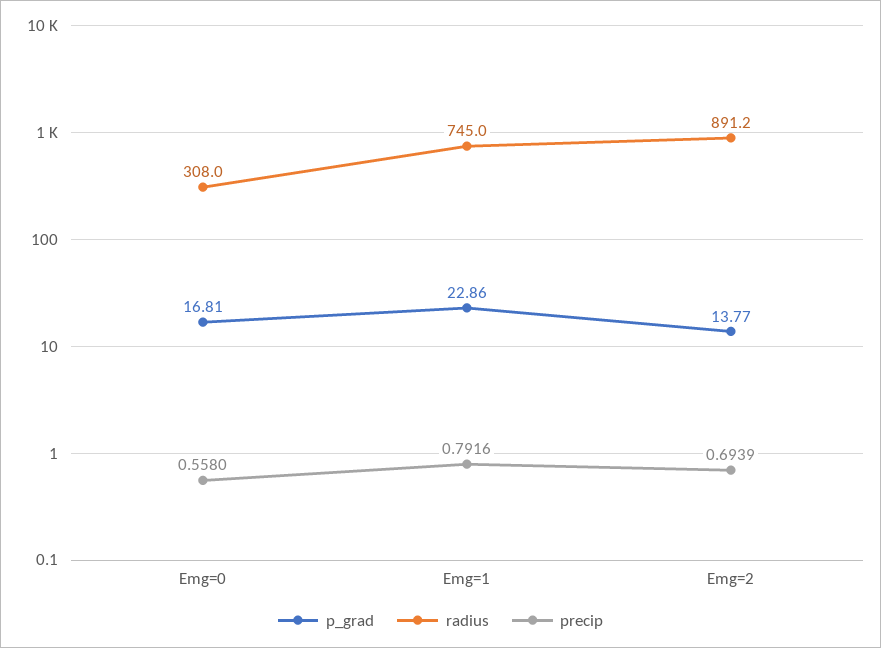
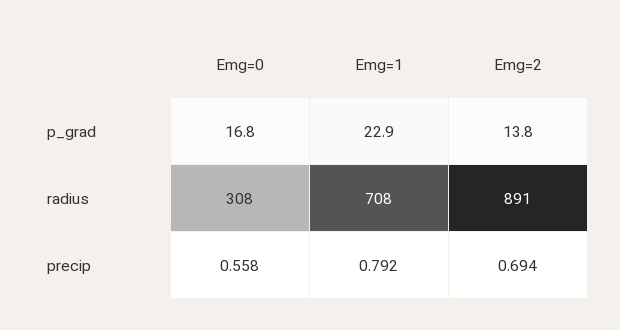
  {
    "p_grad": {
      "Emg=0": 16.81,
      "Emg=1": 22.86,
      "Emg=2": 13.77
    },
    "radius": {
      "Emg=0": 308,
-     "Emg=1": 745,
+     "Emg=1": 708,
      "Emg=2": 891.2
    },
    "precip": {
      "Emg=0": 0.558,
      "Emg=1": 0.7916,
      "Emg=2": 0.6939
    }
  }

